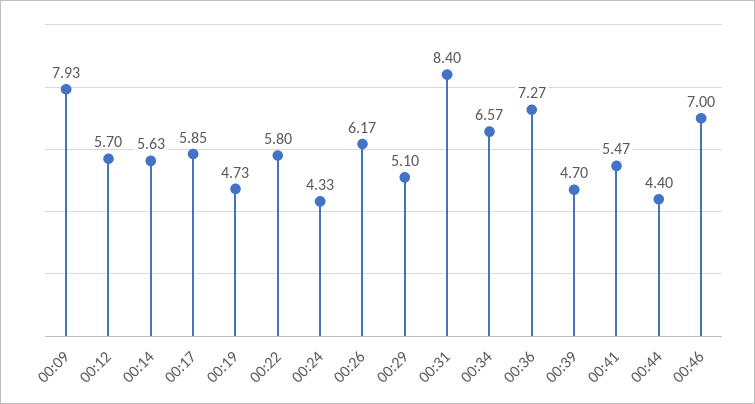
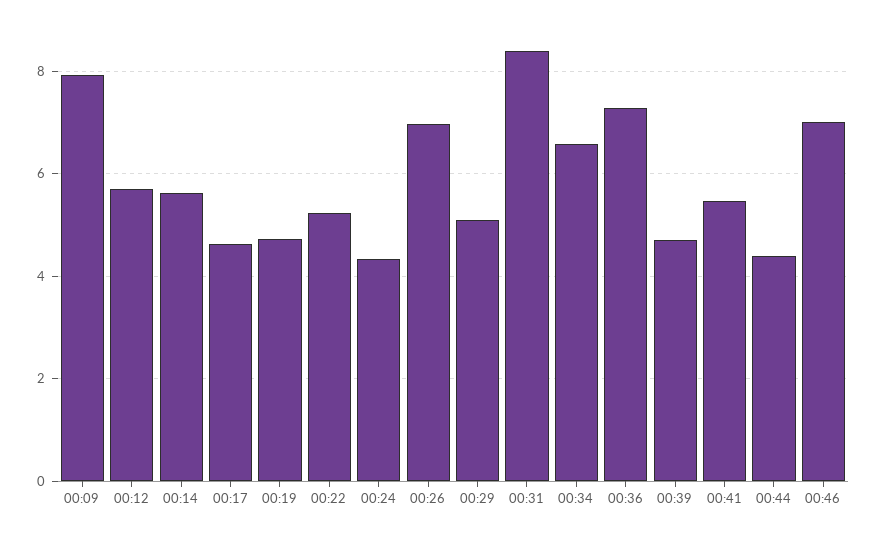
  {
    "00:09": 7.93,
    "00:12": 5.7,
    "00:14": 5.63,
-   "00:17": 5.85,
+   "00:17": 4.6,
    "00:19": 4.73,
-   "00:22": 5.8,
+   "00:22": 5.2,
    "00:24": 4.33,
-   "00:26": 6.17,
+   "00:26": 7,
    "00:29": 5.1,
    "00:31": 8.4,
    "00:34": 6.57,
    "00:36": 7.27,
    "00:39": 4.7,
    "00:41": 5.47,
    "00:44": 4.4,
    "00:46": 7
  }

